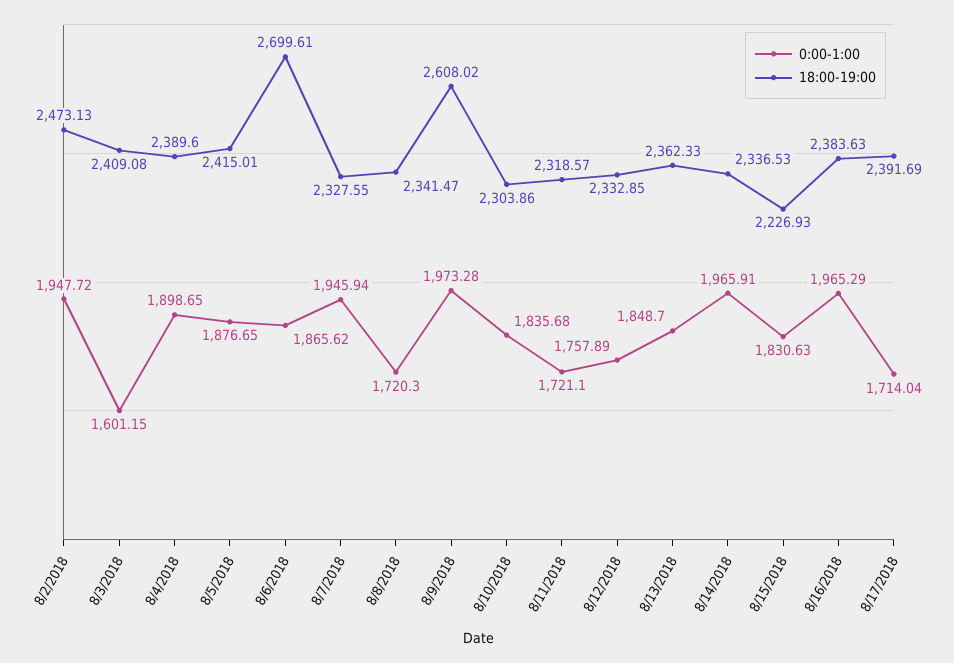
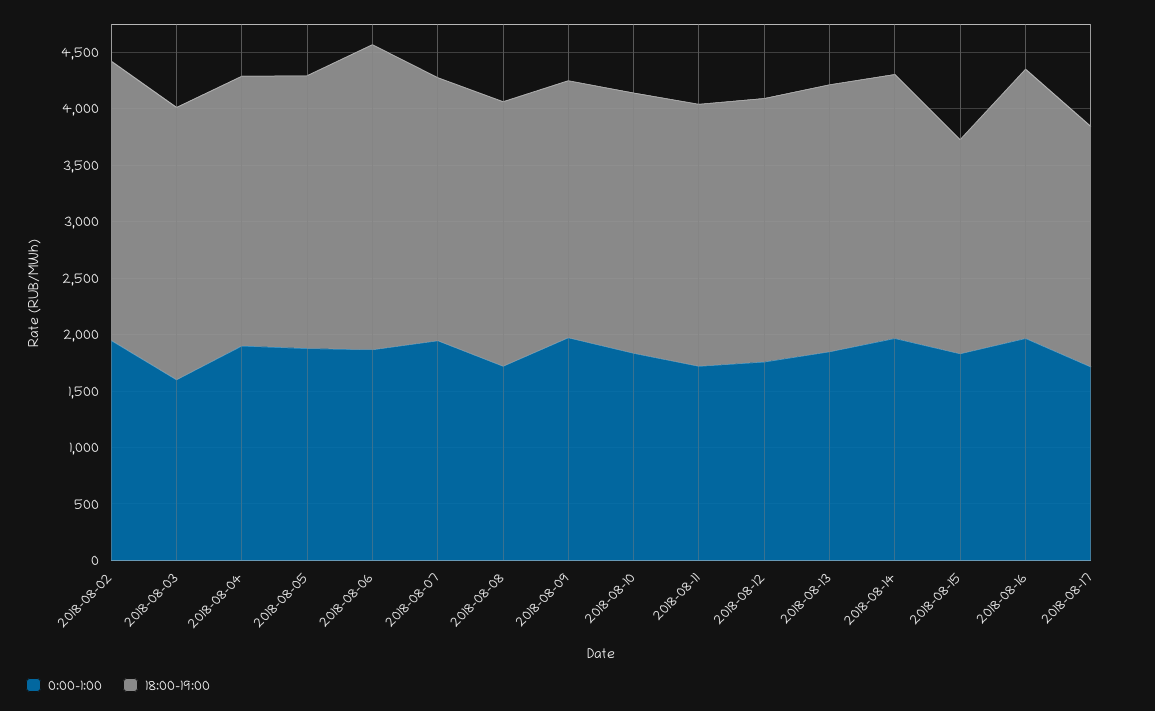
  {
    "0:00-1:00": {
      "8/2/2018": 1947.72,
      "8/3/2018": 1601.15,
      "8/4/2018": 1898.65,
      "8/5/2018": 1876.65,
      "8/6/2018": 1865.62,
      "8/7/2018": 1945.94,
      "8/8/2018": 1720.3,
      "8/9/2018": 1973.28,
      "8/10/2018": 1835.68,
      "8/11/2018": 1721.1,
      "8/12/2018": 1757.89,
      "8/13/2018": 1848.7,
      "8/14/2018": 1965.91,
      "8/15/2018": 1830.63,
      "8/16/2018": 1965.29,
      "8/17/2018": 1714.04
    },
    "18:00-19:00": {
      "8/2/2018": 2473.13,
      "8/3/2018": 2409.08,
      "8/4/2018": 2389.6,
      "8/5/2018": 2415.01,
      "8/6/2018": 2699.61,
      "8/7/2018": 2327.55,
      "8/8/2018": 2341.47,
-     "8/9/2018": 2608.02,
+     "8/9/2018": 2300,
      "8/10/2018": 2303.86,
      "8/11/2018": 2318.57,
      "8/12/2018": 2332.85,
      "8/13/2018": 2362.33,
      "8/14/2018": 2336.53,
-     "8/15/2018": 2226.93,
+     "8/15/2018": 1900,
      "8/16/2018": 2383.63,
-     "8/17/2018": 2391.69
+     "8/17/2018": 2100
    }
  }

